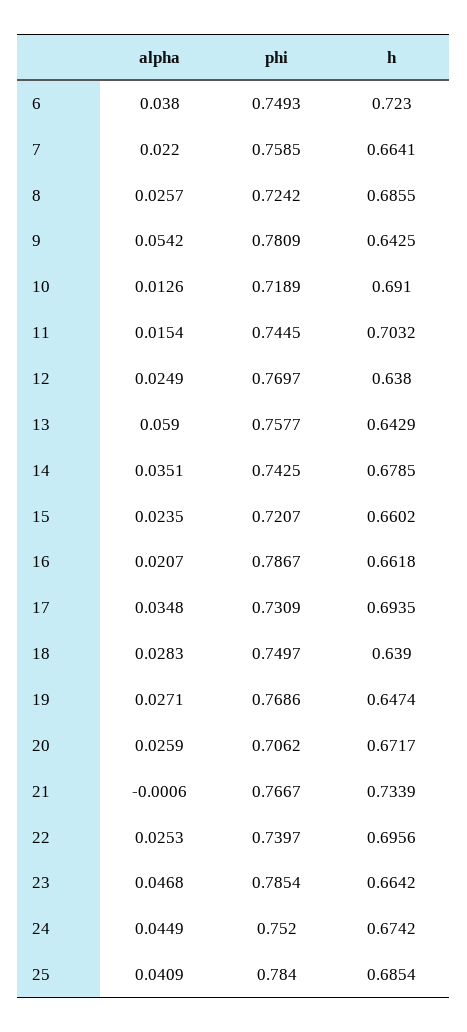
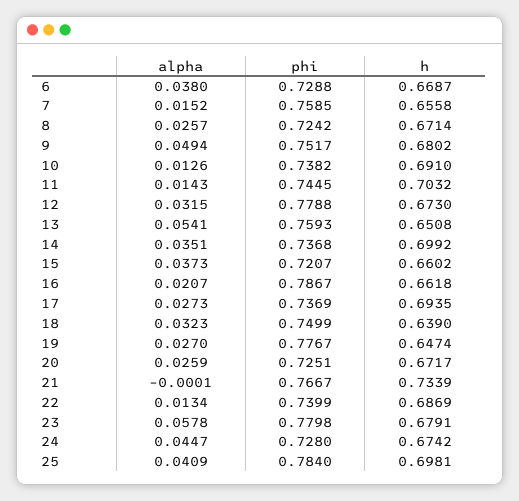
  {
    "alpha": {
      "6": 0.038,
-     "7": 0.022,
+     "7": 0.0152,
      "8": 0.0257,
-     "9": 0.0542,
+     "9": 0.0494,
      "10": 0.0126,
-     "11": 0.0154,
+     "11": 0.0143,
-     "12": 0.0249,
+     "12": 0.0315,
-     "13": 0.059,
+     "13": 0.0541,
      "14": 0.0351,
-     "15": 0.0235,
+     "15": 0.0373,
      "16": 0.0207,
-     "17": 0.0348,
+     "17": 0.0273,
-     "18": 0.0283,
+     "18": 0.0323,
-     "19": 0.0271,
+     "19": 0.027,
      "20": 0.0259,
-     "21": -0.0006,
+     "21": -0.0001,
-     "22": 0.0253,
+     "22": 0.0134,
-     "23": 0.0468,
+     "23": 0.0578,
-     "24": 0.0449,
+     "24": 0.0447,
      "25": 0.0409
    },
    "phi": {
-     "6": 0.7493,
+     "6": 0.7288,
      "7": 0.7585,
      "8": 0.7242,
-     "9": 0.7809,
+     "9": 0.7517,
-     "10": 0.7189,
+     "10": 0.7382,
      "11": 0.7445,
-     "12": 0.7697,
+     "12": 0.7788,
-     "13": 0.7577,
+     "13": 0.7593,
-     "14": 0.7425,
+     "14": 0.7368,
      "15": 0.7207,
      "16": 0.7867,
-     "17": 0.7309,
+     "17": 0.7369,
-     "18": 0.7497,
+     "18": 0.7499,
-     "19": 0.7686,
+     "19": 0.7767,
-     "20": 0.7062,
+     "20": 0.7251,
      "21": 0.7667,
-     "22": 0.7397,
+     "22": 0.7399,
-     "23": 0.7854,
+     "23": 0.7798,
-     "24": 0.752,
+     "24": 0.728,
      "25": 0.784
    },
    "h": {
-     "6": 0.723,
+     "6": 0.6687,
-     "7": 0.6641,
+     "7": 0.6558,
-     "8": 0.6855,
+     "8": 0.6714,
-     "9": 0.6425,
+     "9": 0.6802,
      "10": 0.691,
      "11": 0.7032,
-     "12": 0.638,
+     "12": 0.673,
-     "13": 0.6429,
+     "13": 0.6508,
-     "14": 0.6785,
+     "14": 0.6992,
      "15": 0.6602,
      "16": 0.6618,
      "17": 0.6935,
      "18": 0.639,
      "19": 0.6474,
      "20": 0.6717,
      "21": 0.7339,
-     "22": 0.6956,
+     "22": 0.6869,
-     "23": 0.6642,
+     "23": 0.6791,
      "24": 0.6742,
-     "25": 0.6854
+     "25": 0.6981
    }
  }

